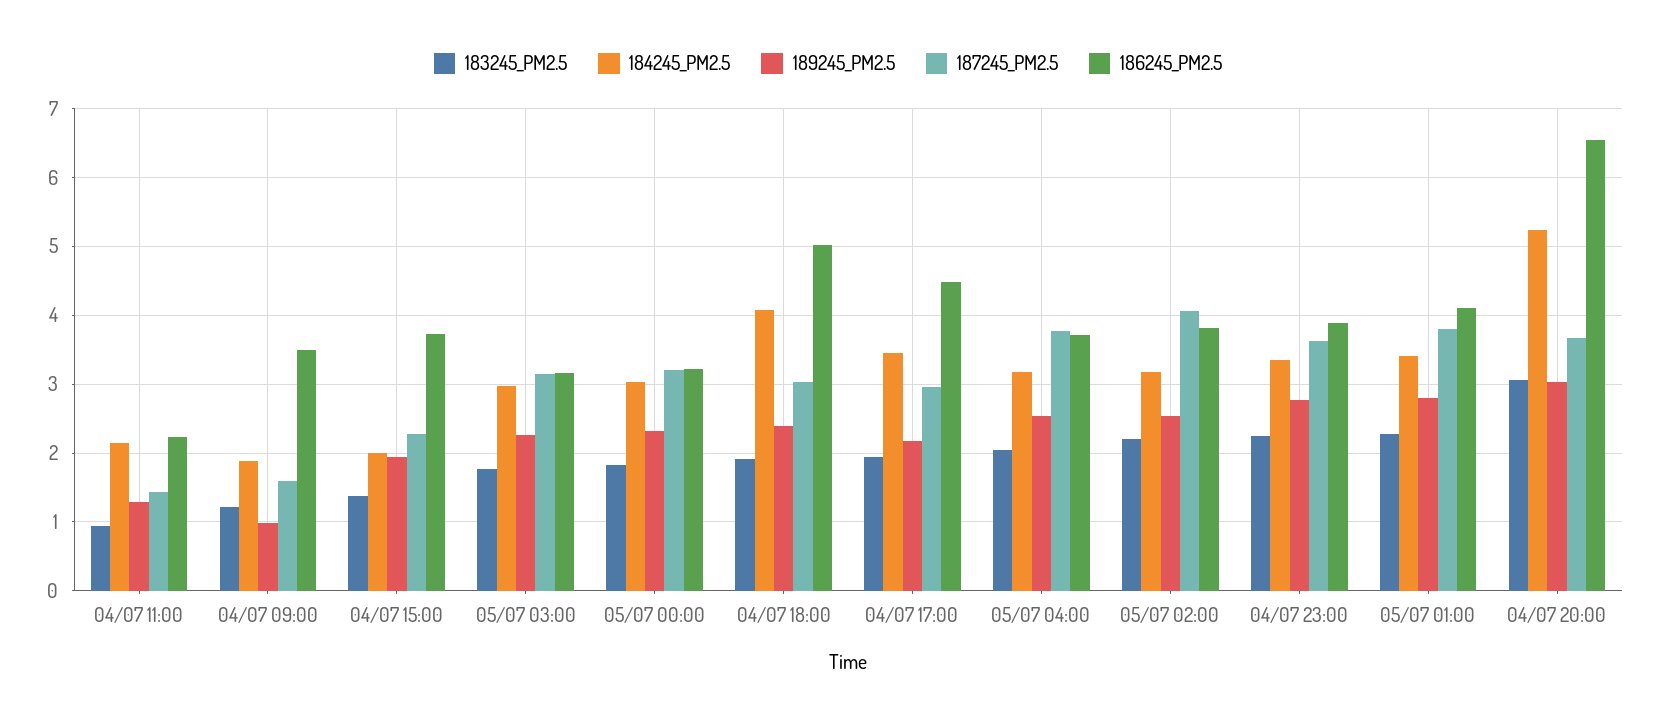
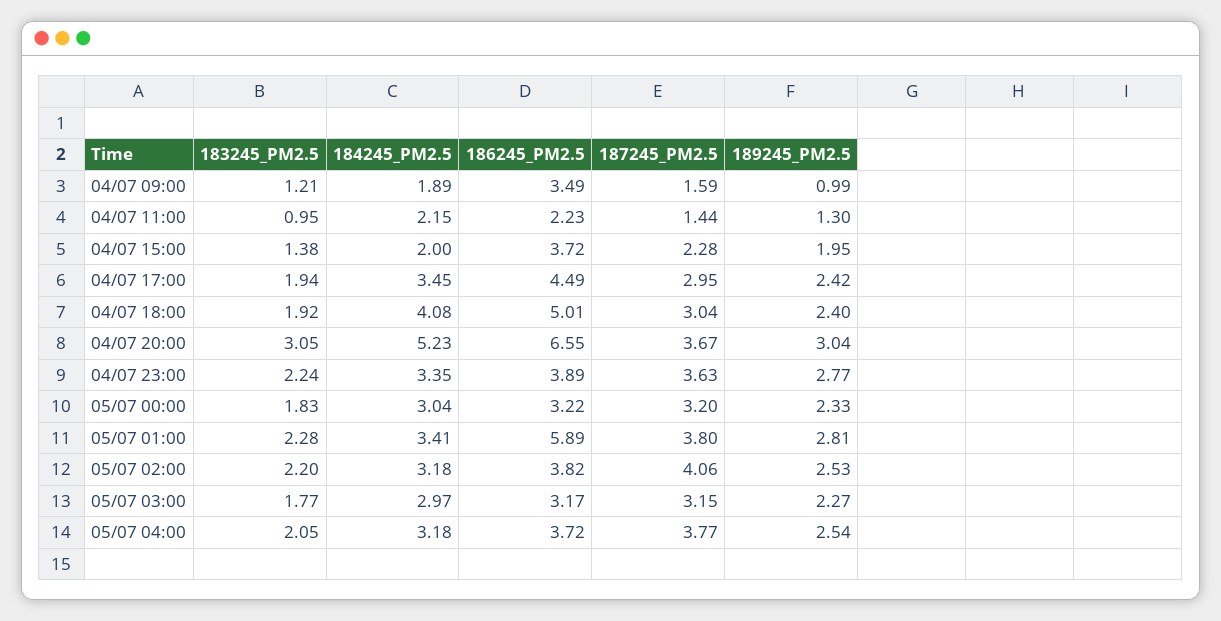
  {
    "183245_PM2.5": {
      "04/07 11:00": 0.95,
      "04/07 09:00": 1.21,
      "04/07 15:00": 1.38,
      "05/07 03:00": 1.77,
      "05/07 00:00": 1.83,
      "04/07 18:00": 1.92,
      "04/07 17:00": 1.94,
      "05/07 04:00": 2.05,
      "05/07 02:00": 2.2,
      "04/07 23:00": 2.24,
      "05/07 01:00": 2.28,
      "04/07 20:00": 3.05
    },
    "184245_PM2.5": {
      "04/07 11:00": 2.15,
      "04/07 09:00": 1.89,
      "04/07 15:00": 2,
      "05/07 03:00": 2.97,
      "05/07 00:00": 3.04,
      "04/07 18:00": 4.08,
      "04/07 17:00": 3.45,
      "05/07 04:00": 3.18,
      "05/07 02:00": 3.18,
      "04/07 23:00": 3.35,
      "05/07 01:00": 3.41,
      "04/07 20:00": 5.23
    },
    "189245_PM2.5": {
      "04/07 11:00": 1.3,
      "04/07 09:00": 0.99,
      "04/07 15:00": 1.95,
      "05/07 03:00": 2.27,
      "05/07 00:00": 2.33,
      "04/07 18:00": 2.4,
-     "04/07 17:00": 2.2,
+     "04/07 17:00": 2.42,
      "05/07 04:00": 2.54,
      "05/07 02:00": 2.53,
      "04/07 23:00": 2.77,
      "05/07 01:00": 2.81,
      "04/07 20:00": 3.04
    },
    "187245_PM2.5": {
      "04/07 11:00": 1.44,
      "04/07 09:00": 1.59,
      "04/07 15:00": 2.28,
      "05/07 03:00": 3.15,
      "05/07 00:00": 3.2,
      "04/07 18:00": 3.04,
      "04/07 17:00": 2.95,
      "05/07 04:00": 3.77,
      "05/07 02:00": 4.06,
      "04/07 23:00": 3.63,
      "05/07 01:00": 3.8,
      "04/07 20:00": 3.67
    },
    "186245_PM2.5": {
      "04/07 11:00": 2.23,
      "04/07 09:00": 3.49,
      "04/07 15:00": 3.72,
      "05/07 03:00": 3.17,
      "05/07 00:00": 3.22,
      "04/07 18:00": 5.01,
      "04/07 17:00": 4.49,
      "05/07 04:00": 3.72,
      "05/07 02:00": 3.82,
      "04/07 23:00": 3.89,
-     "05/07 01:00": 4.1,
+     "05/07 01:00": 5.89,
      "04/07 20:00": 6.55
    }
  }

